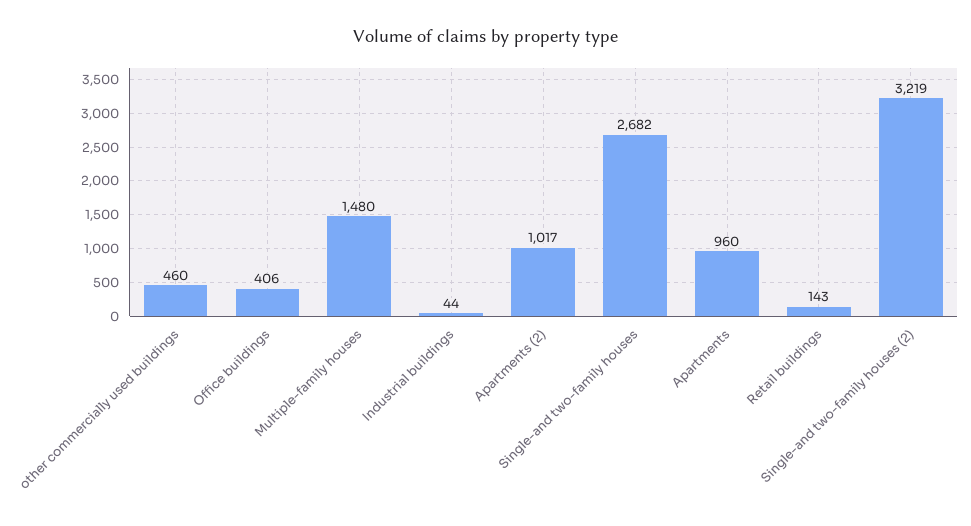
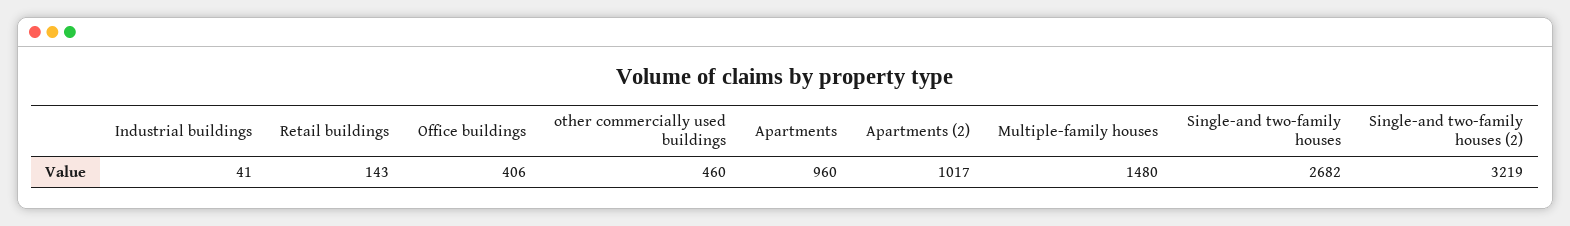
  {
    "other commercially used buildings": 460,
    "Office buildings": 406,
    "Multiple-family houses": 1480,
-   "Industrial buildings": 44,
+   "Industrial buildings": 41,
    "Apartments (2)": 1017,
    "Single-and two-family houses": 2682,
    "Apartments": 960,
    "Retail buildings": 143,
    "Single-and two-family houses (2)": 3219
  }

